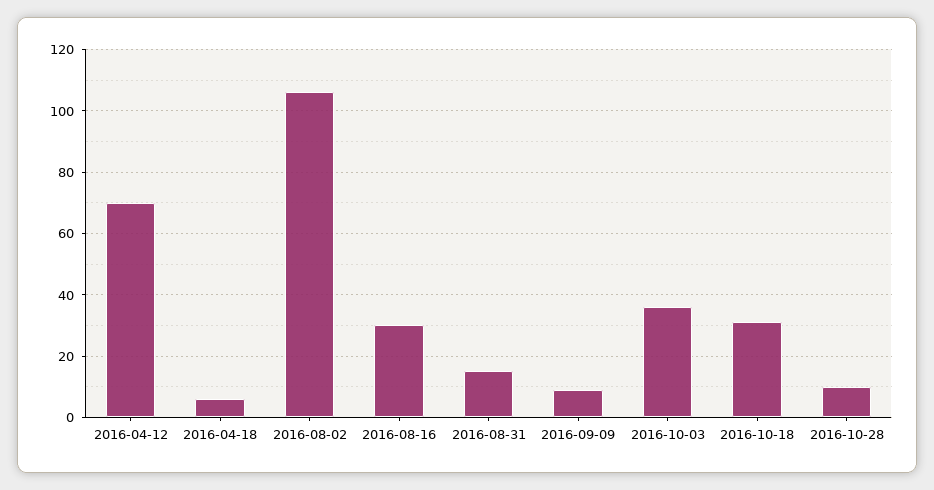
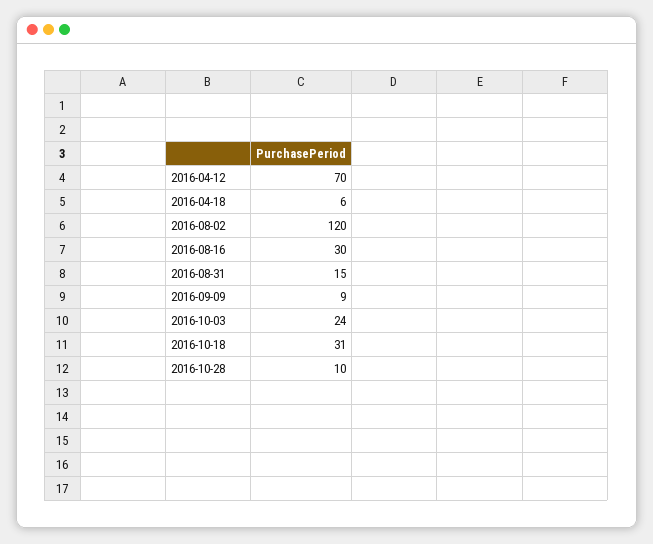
  {
    "2016-04-12": 70,
    "2016-04-18": 6,
-   "2016-08-02": 105,
+   "2016-08-02": 120,
    "2016-08-16": 30,
    "2016-08-31": 15,
    "2016-09-09": 9,
-   "2016-10-03": 35,
+   "2016-10-03": 24,
    "2016-10-18": 31,
    "2016-10-28": 10
  }

